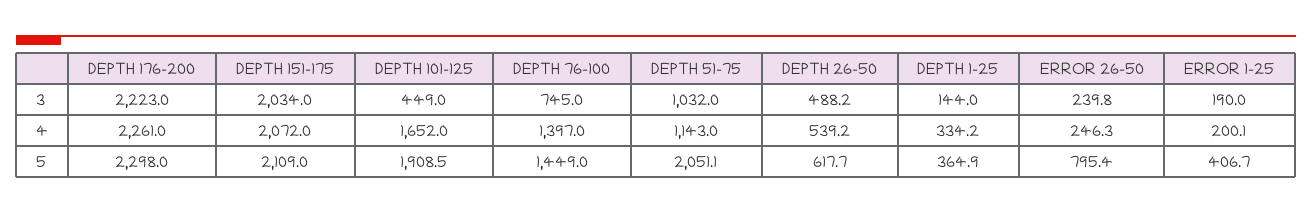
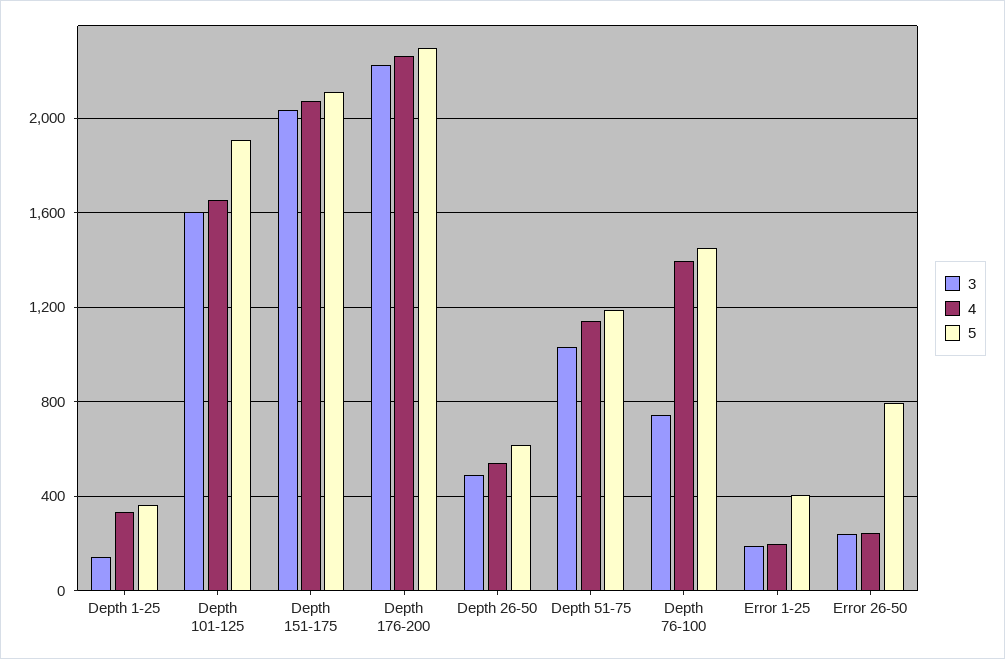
  {
    "3": {
      "DEPTH 176-200": 2223,
      "DEPTH 151-175": 2034,
-     "DEPTH 101-125": 449,
+     "DEPTH 101-125": 1600,
      "DEPTH 76-100": 745,
      "DEPTH 51-75": 1032,
      "DEPTH 26-50": 488.2,
      "DEPTH 1-25": 144,
      "ERROR 26-50": 239.8,
      "ERROR 1-25": 190
    },
    "4": {
      "DEPTH 176-200": 2261,
      "DEPTH 151-175": 2072,
      "DEPTH 101-125": 1652,
      "DEPTH 76-100": 1397,
      "DEPTH 51-75": 1143,
      "DEPTH 26-50": 539.2,
      "DEPTH 1-25": 334.2,
      "ERROR 26-50": 246.3,
      "ERROR 1-25": 200.1
    },
    "5": {
      "DEPTH 176-200": 2298,
      "DEPTH 151-175": 2109,
      "DEPTH 101-125": 1908.5,
      "DEPTH 76-100": 1449,
-     "DEPTH 51-75": 2051.1,
+     "DEPTH 51-75": 1200,
      "DEPTH 26-50": 617.7,
      "DEPTH 1-25": 364.9,
      "ERROR 26-50": 795.4,
      "ERROR 1-25": 406.7
    }
  }

